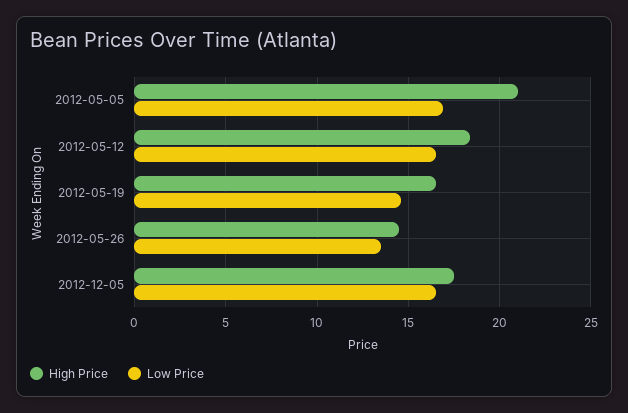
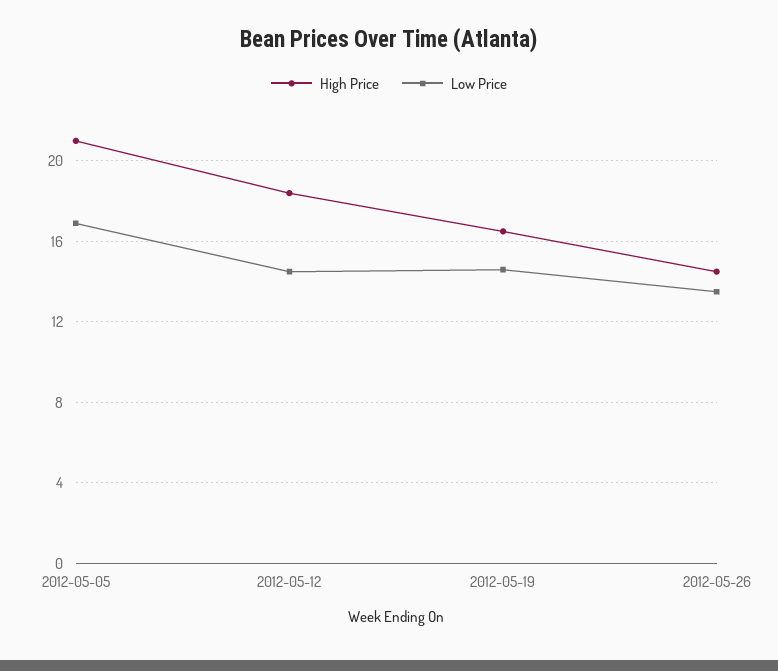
  {
    "High Price": {
      "2012-05-05": 21,
      "2012-05-12": 18.5,
      "2012-05-19": 16.5,
-     "2012-05-26": 14.5,
+     "2012-05-26": 14.5
-     "2012-12-05": 17.5
    },
    "Low Price": {
      "2012-05-05": 17,
-     "2012-05-12": 16.5,
+     "2012-05-12": 14.5,
      "2012-05-19": 14.5,
-     "2012-05-26": 13.5,
+     "2012-05-26": 13.5
-     "2012-12-05": 16.5
    }
  }

